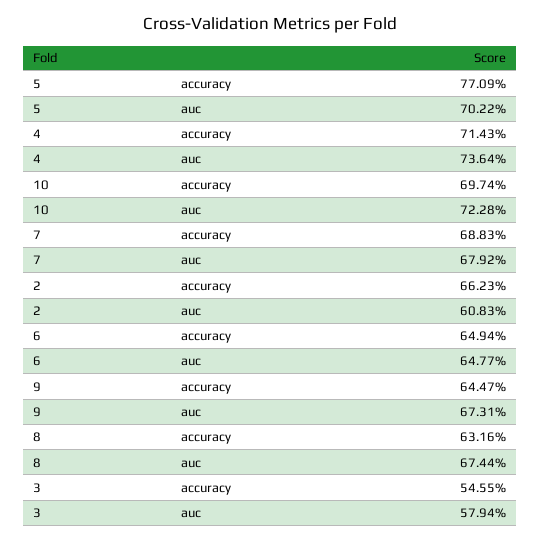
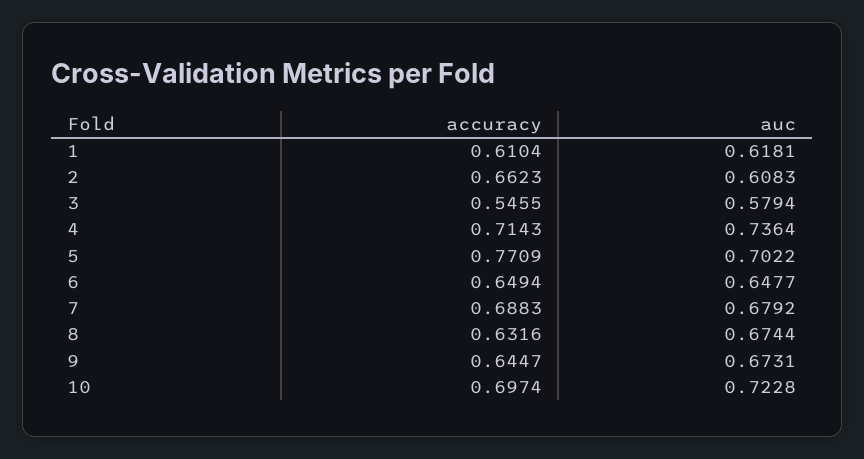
  {
    "5": {
      "accuracy": 0.7709,
      "auc": 0.7022
    },
    "4": {
      "accuracy": 0.7143,
      "auc": 0.7364
    },
    "10": {
      "accuracy": 0.6974,
      "auc": 0.7228
    },
    "7": {
      "accuracy": 0.6883,
      "auc": 0.6792
    },
    "2": {
      "accuracy": 0.6623,
      "auc": 0.6083
    },
    "6": {
      "accuracy": 0.6494,
      "auc": 0.6477
    },
    "9": {
      "accuracy": 0.6447,
      "auc": 0.6731
    },
    "8": {
      "accuracy": 0.6316,
      "auc": 0.6744
    },
    "3": {
      "accuracy": 0.5455,
      "auc": 0.5794
-   }
+   },
+   "1": {
+     "accuracy": 0.6104,
+     "auc": 0.6181
+   }
  }

